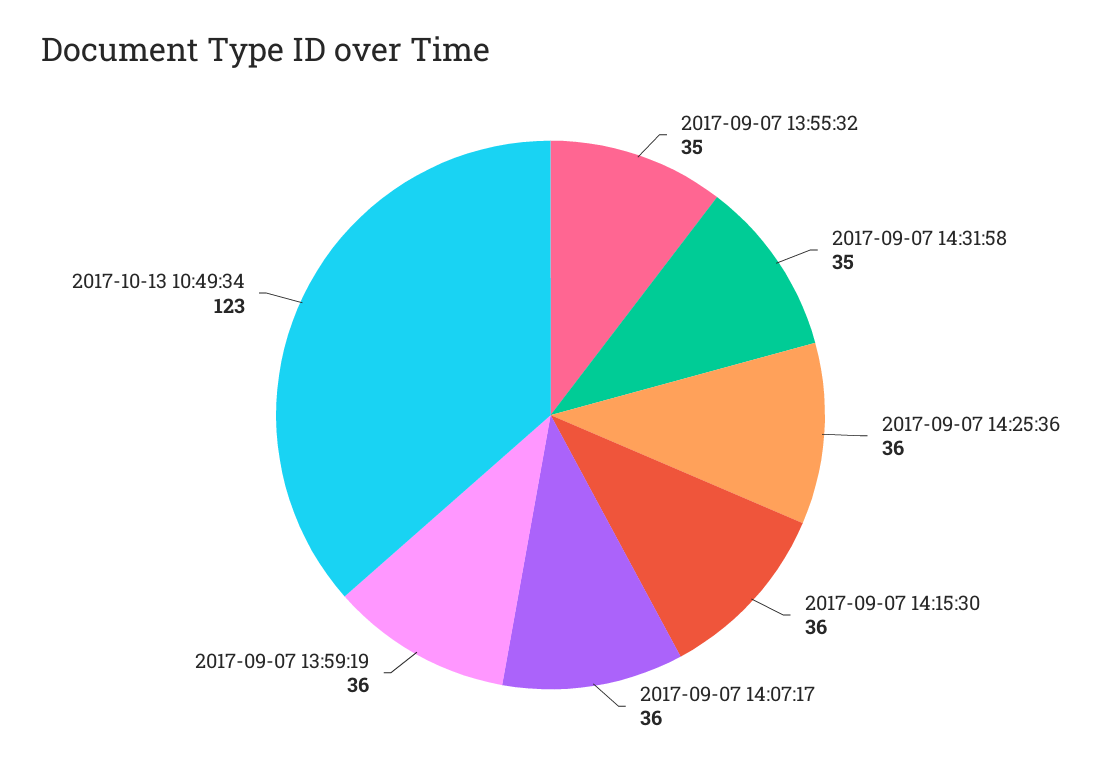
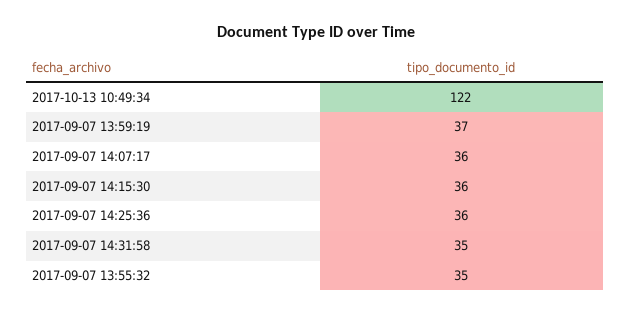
  {
    "2017-09-07 13:55:32": 35,
    "2017-09-07 14:31:58": 35,
    "2017-09-07 14:25:36": 36,
    "2017-09-07 14:15:30": 36,
    "2017-09-07 14:07:17": 36,
-   "2017-09-07 13:59:19": 36,
+   "2017-09-07 13:59:19": 37,
-   "2017-10-13 10:49:34": 123
+   "2017-10-13 10:49:34": 122
  }

